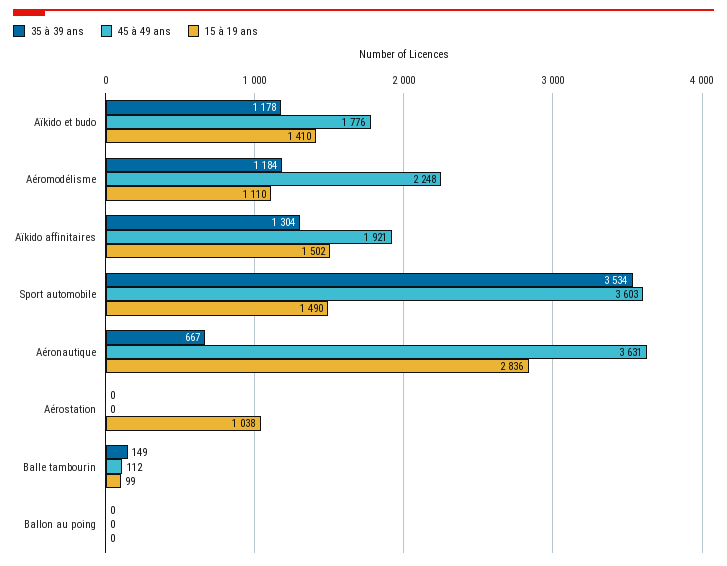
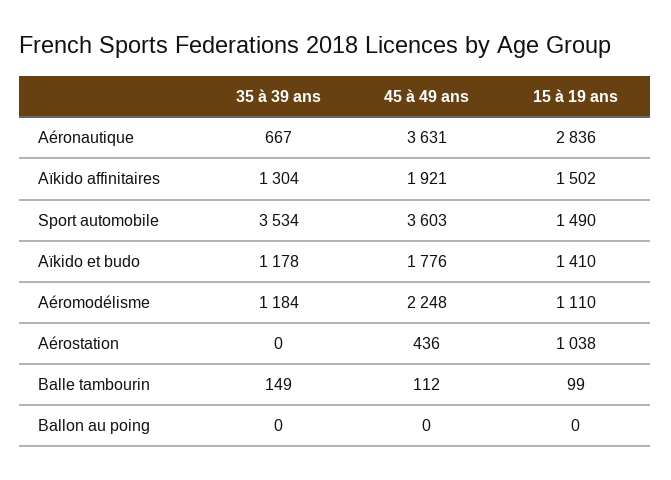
  {
    "35 à 39 ans": {
      "Aïkido et budo": 1178,
      "Aéromodélisme": 1184,
      "Aïkido affinitaires": 1304,
      "Sport automobile": 3534,
      "Aéronautique": 667,
      "Aérostation": 0,
      "Balle tambourin": 149,
      "Ballon au poing": 0
    },
    "45 à 49 ans": {
      "Aïkido et budo": 1776,
      "Aéromodélisme": 2248,
      "Aïkido affinitaires": 1921,
      "Sport automobile": 3603,
      "Aéronautique": 3631,
-     "Aérostation": 0,
+     "Aérostation": 436,
      "Balle tambourin": 112,
      "Ballon au poing": 0
    },
    "15 à 19 ans": {
      "Aïkido et budo": 1410,
      "Aéromodélisme": 1110,
      "Aïkido affinitaires": 1502,
      "Sport automobile": 1490,
      "Aéronautique": 2836,
      "Aérostation": 1038,
      "Balle tambourin": 99,
      "Ballon au poing": 0
    }
  }

